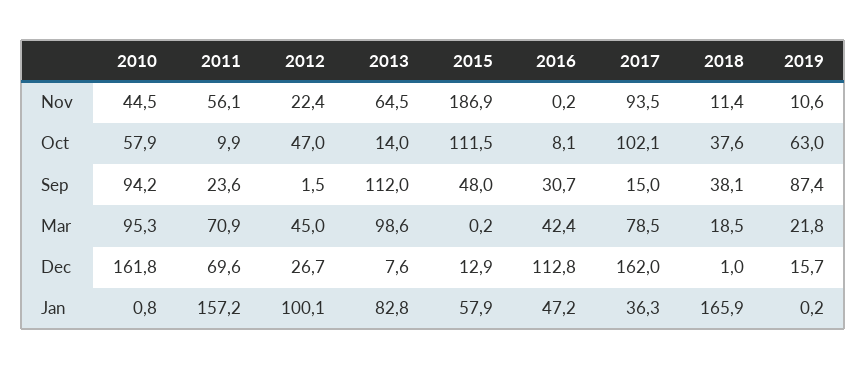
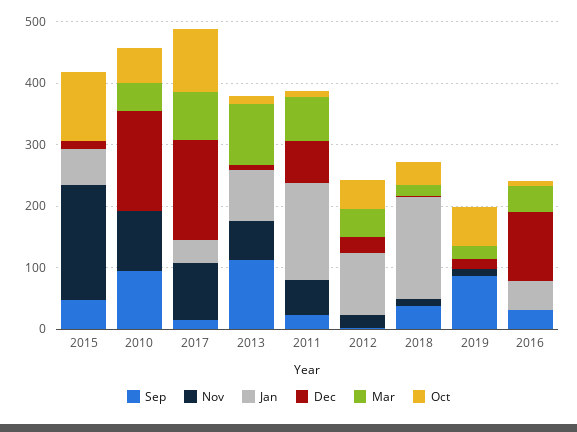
  {
    "Nov": {
-     "2010": 44.5,
+     "2010": 100,
      "2011": 56.1,
      "2012": 22.4,
      "2013": 64.5,
      "2015": 186.9,
      "2016": 0.2,
      "2017": 93.5,
      "2018": 11.4,
      "2019": 10.6
    },
    "Oct": {
      "2010": 57.9,
      "2011": 9.9,
      "2012": 47,
      "2013": 14,
      "2015": 111.5,
      "2016": 8.1,
      "2017": 102.1,
      "2018": 37.6,
      "2019": 63
    },
    "Sep": {
      "2010": 94.2,
      "2011": 23.6,
      "2012": 1.5,
      "2013": 112,
      "2015": 48,
      "2016": 30.7,
      "2017": 15,
      "2018": 38.1,
      "2019": 87.4
    },
    "Mar": {
-     "2010": 95.3,
+     "2010": 40,
      "2011": 70.9,
      "2012": 45,
      "2013": 98.6,
      "2015": 0.2,
      "2016": 42.4,
      "2017": 78.5,
      "2018": 18.5,
      "2019": 21.8
    },
    "Dec": {
      "2010": 161.8,
      "2011": 69.6,
      "2012": 26.7,
      "2013": 7.6,
      "2015": 12.9,
      "2016": 112.8,
      "2017": 162,
      "2018": 1,
      "2019": 15.7
    },
    "Jan": {
      "2010": 0.8,
      "2011": 157.2,
      "2012": 100.1,
      "2013": 82.8,
      "2015": 57.9,
      "2016": 47.2,
      "2017": 36.3,
      "2018": 165.9,
      "2019": 0.2
    }
  }

